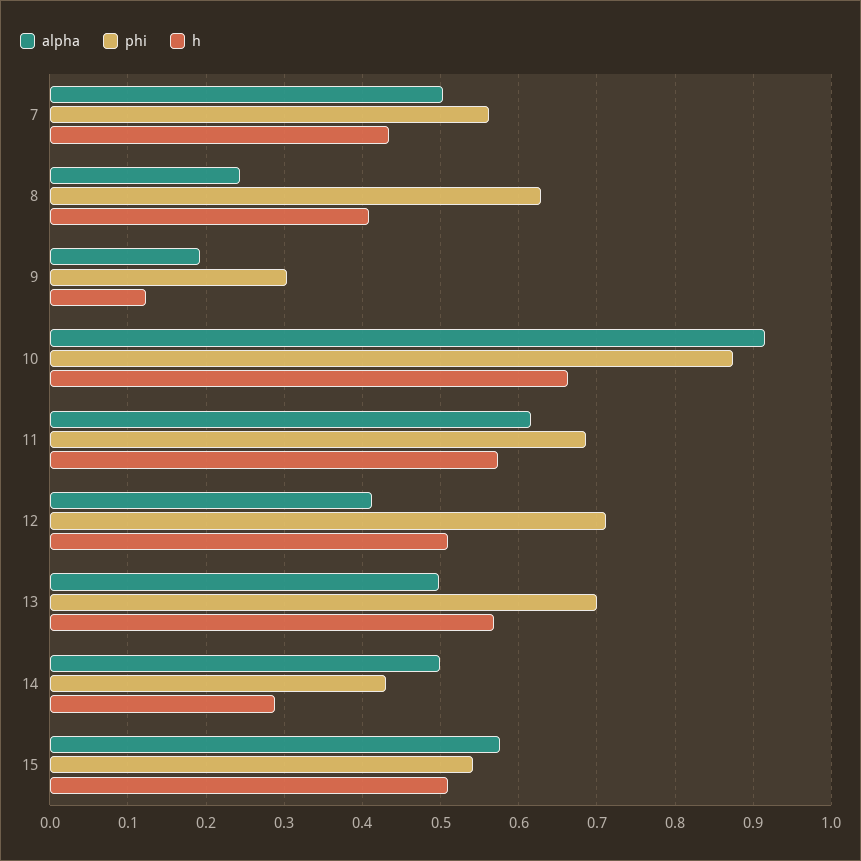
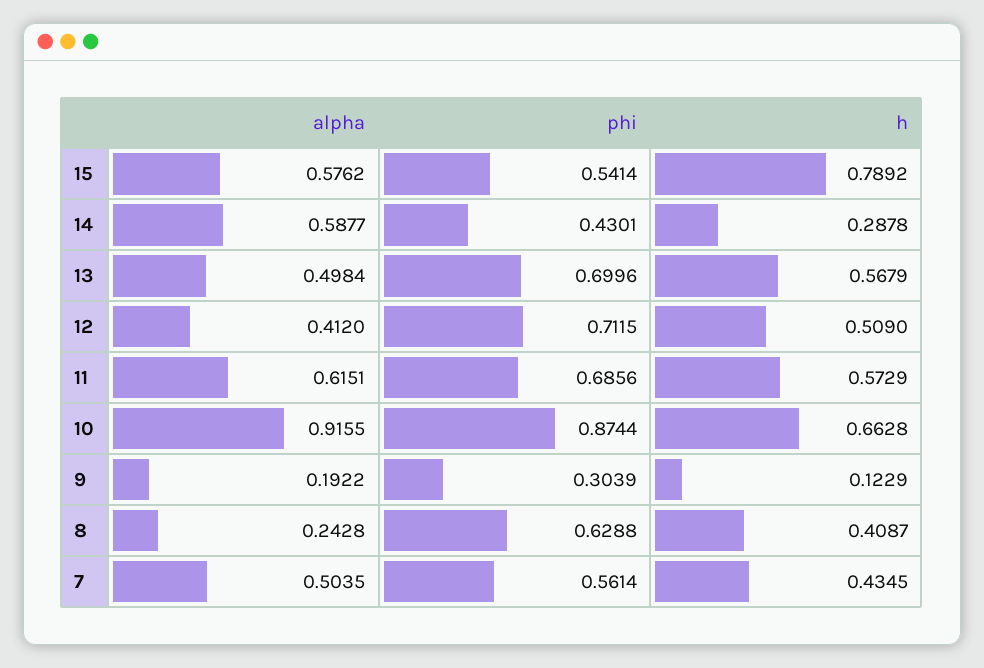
  {
    "alpha": {
      "7": 0.5035,
      "8": 0.2428,
      "9": 0.1922,
      "10": 0.9155,
      "11": 0.6151,
      "12": 0.412,
      "13": 0.4984,
-     "14": 0.5,
+     "14": 0.5877,
      "15": 0.5762
    },
    "phi": {
      "7": 0.5614,
      "8": 0.6288,
      "9": 0.3039,
      "10": 0.8744,
      "11": 0.6856,
      "12": 0.7115,
      "13": 0.6996,
      "14": 0.4301,
      "15": 0.5414
    },
    "h": {
      "7": 0.4345,
      "8": 0.4087,
      "9": 0.1229,
      "10": 0.6628,
      "11": 0.5729,
      "12": 0.509,
      "13": 0.5679,
      "14": 0.2878,
-     "15": 0.51
+     "15": 0.7892
    }
  }

